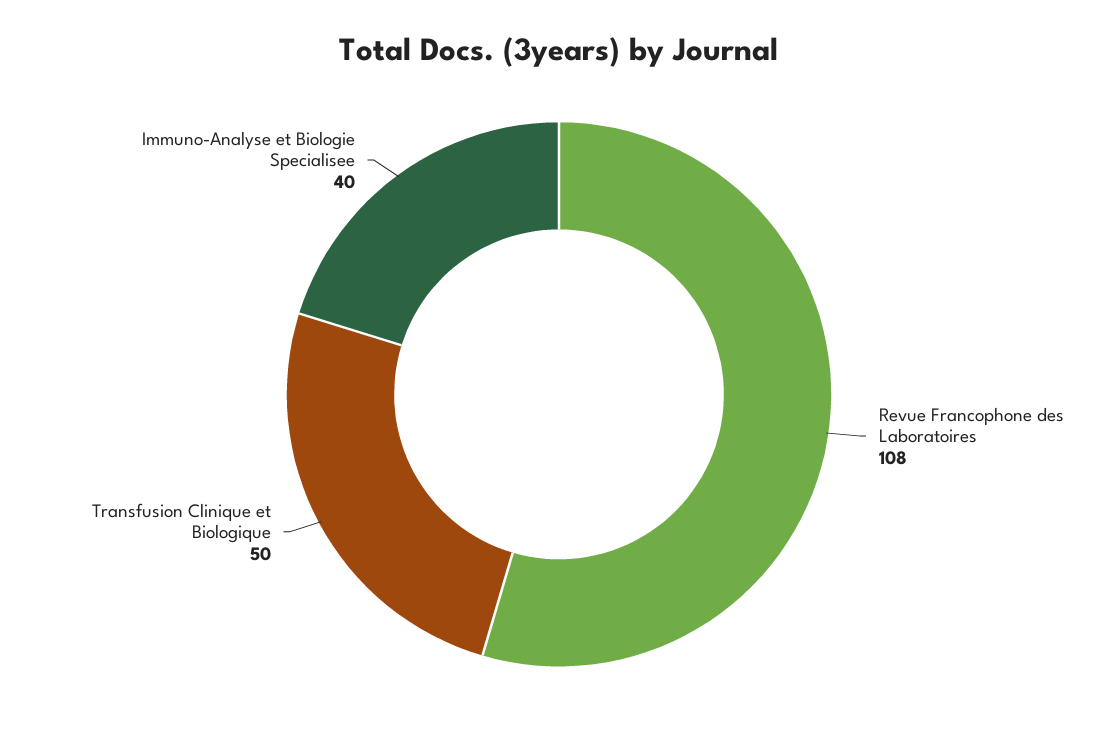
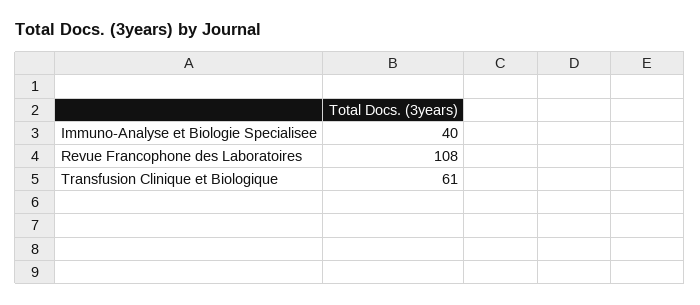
  {
    "Revue Francophone des Laboratoires": 108,
-   "Transfusion Clinique et Biologique": 50,
+   "Transfusion Clinique et Biologique": 61,
    "Immuno-Analyse et Biologie Specialisee": 40
  }

